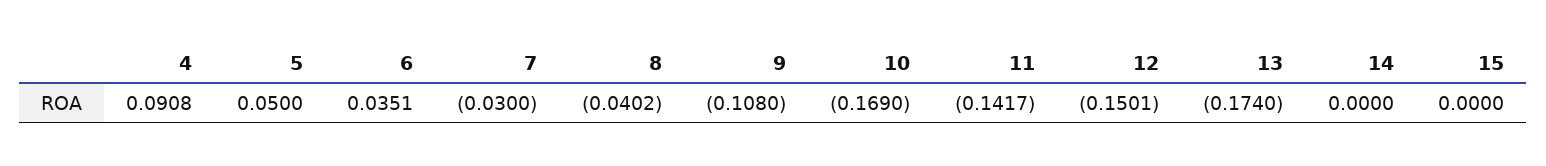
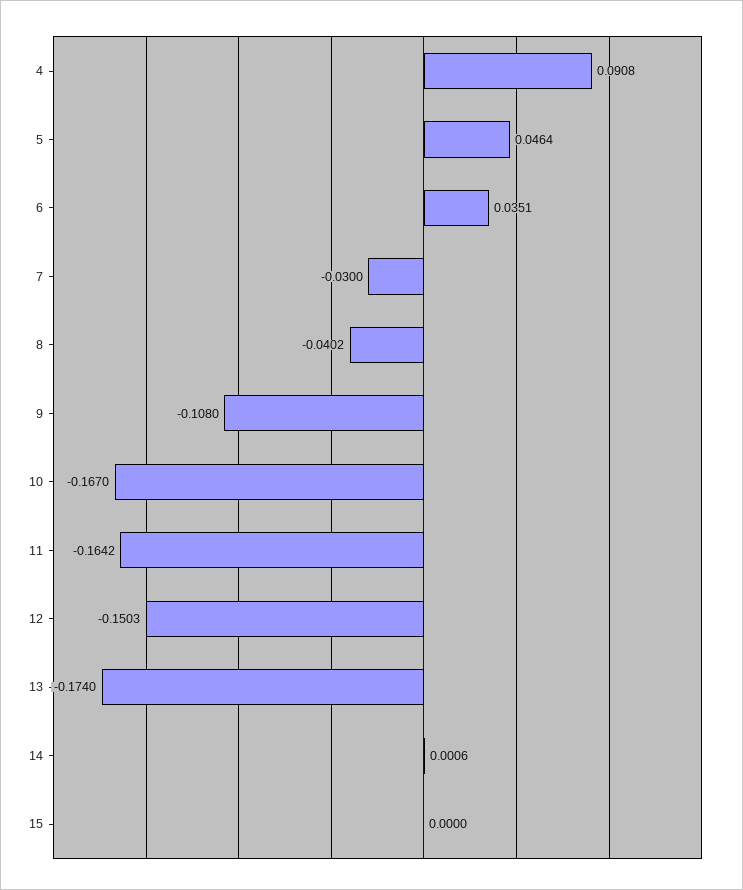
  {
    "4": 0.0908,
-   "5": 0.05,
+   "5": 0.0464,
    "6": 0.0351,
    "7": -0.03,
    "8": -0.0402,
    "9": -0.108,
-   "10": -0.169,
+   "10": -0.167,
-   "11": -0.1417,
+   "11": -0.1642,
-   "12": -0.1501,
+   "12": -0.1503,
    "13": -0.174,
-   "14": 0,
+   "14": 0.0006,
    "15": 0
  }

